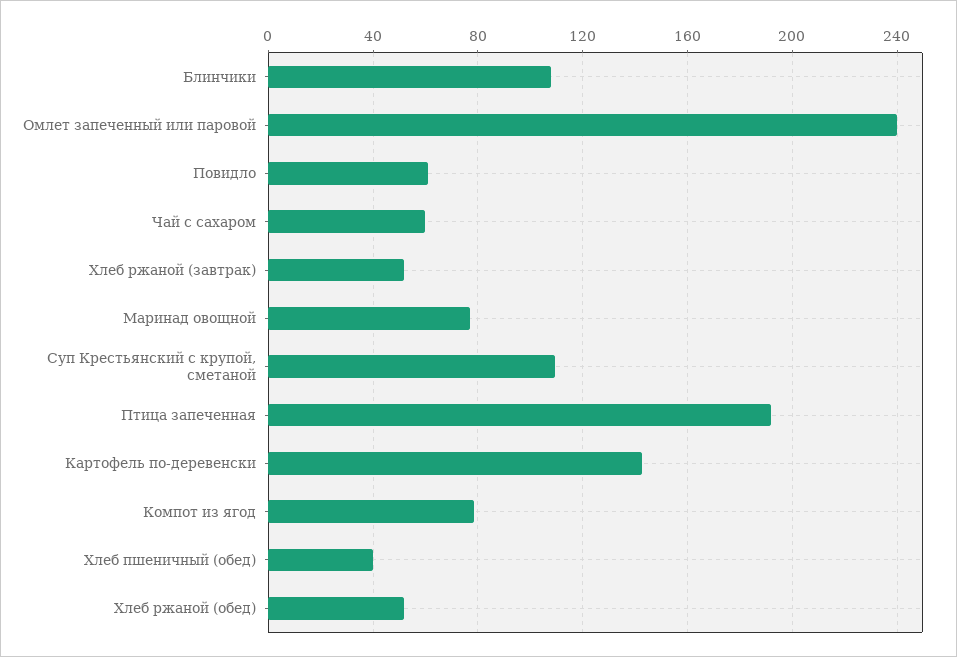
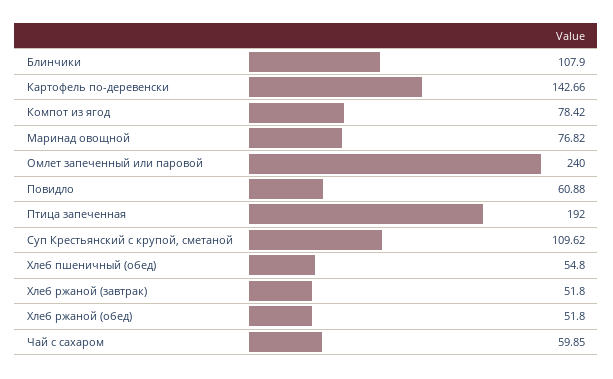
  {
    "Блинчики": 107.9,
    "Омлет запеченный или паровой": 240,
    "Повидло": 60.88,
    "Чай с сахаром": 59.85,
    "Хлеб ржаной (завтрак)": 51.8,
    "Маринад овощной": 76.82,
    "Суп Крестьянский с крупой, сметаной": 109.62,
    "Птица запеченная": 192,
    "Картофель по-деревенски": 142.66,
    "Компот из ягод": 78.42,
-   "Хлеб пшеничный (обед)": 40,
+   "Хлеб пшеничный (обед)": 54.8,
    "Хлеб ржаной (обед)": 51.8
  }

